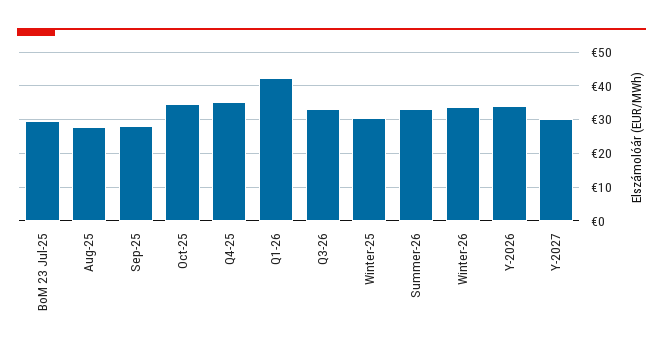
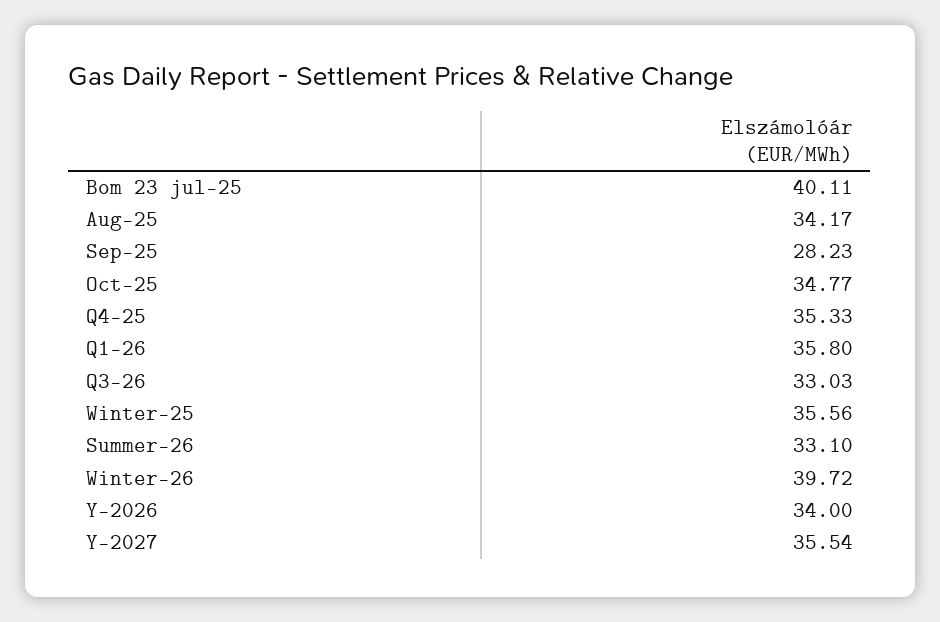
  {
-   "BoM 23 Jul-25": 30,
+   "BoM 23 Jul-25": 40.11,
-   "Aug-25": 28,
+   "Aug-25": 34.17,
    "Sep-25": 28.23,
    "Oct-25": 34.77,
    "Q4-25": 35.33,
-   "Q1-26": 42,
+   "Q1-26": 35.8,
    "Q3-26": 33.03,
-   "Winter-25": 30,
+   "Winter-25": 35.56,
    "Summer-26": 33.1,
-   "Winter-26": 34,
+   "Winter-26": 39.72,
    "Y-2026": 34,
-   "Y-2027": 30
+   "Y-2027": 35.54
  }

